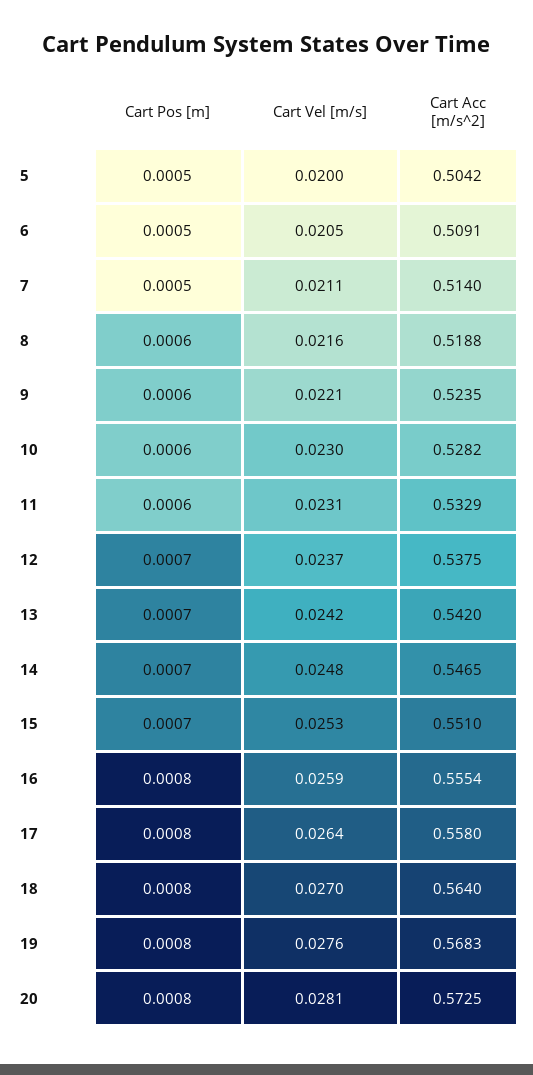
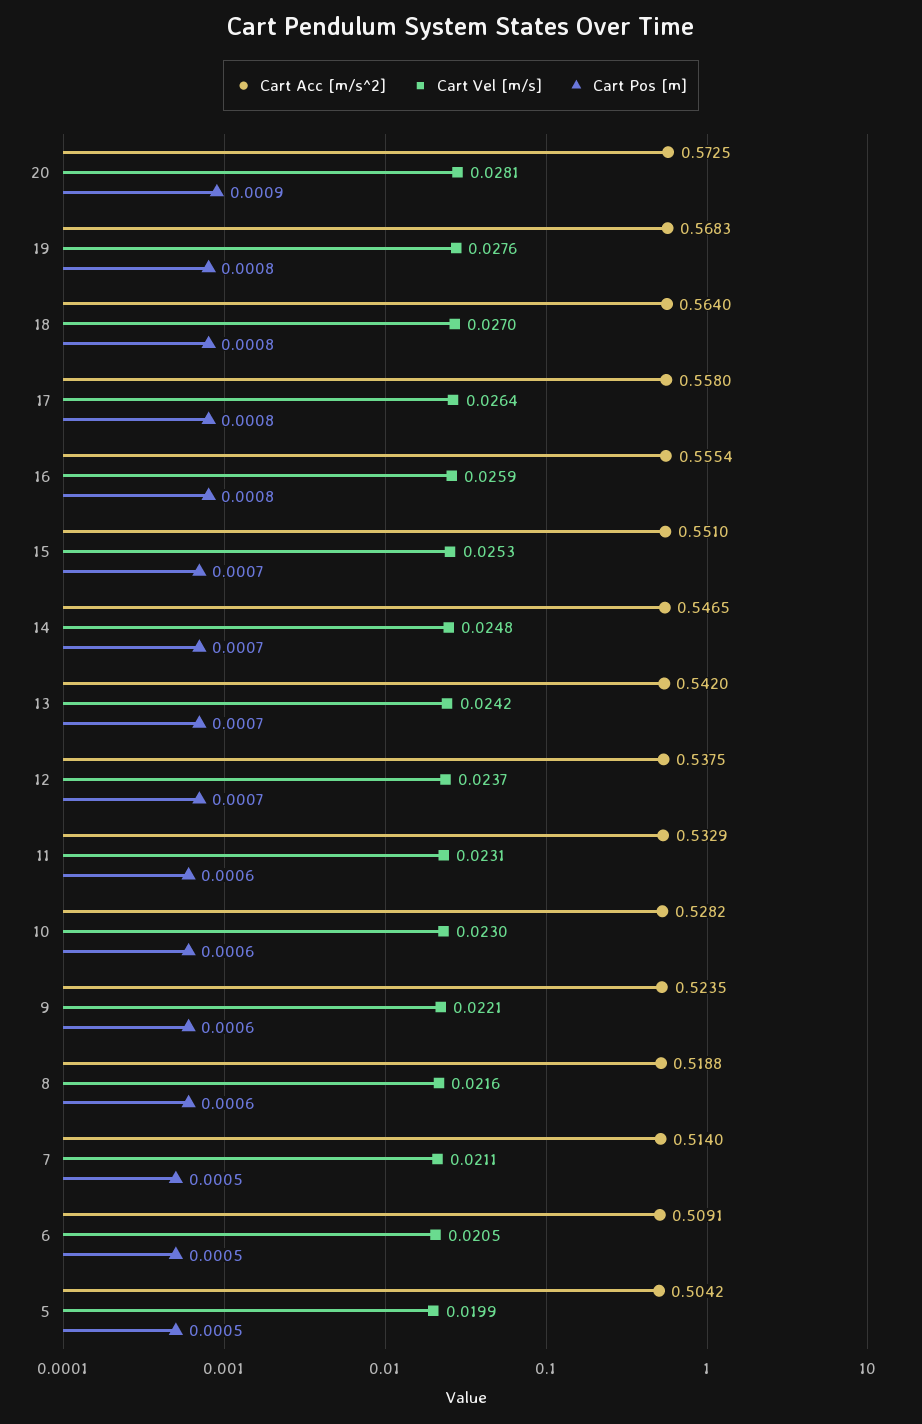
  {
    "Cart Pos [m]": {
      "5": 0.0005,
      "6": 0.0005,
      "7": 0.0005,
      "8": 0.0006,
      "9": 0.0006,
      "10": 0.0006,
      "11": 0.0006,
      "12": 0.0007,
      "13": 0.0007,
      "14": 0.0007,
      "15": 0.0007,
      "16": 0.0008,
      "17": 0.0008,
      "18": 0.0008,
      "19": 0.0008,
-     "20": 0.0008
+     "20": 0.0009
    },
    "Cart Vel [m/s]": {
-     "5": 0.02,
+     "5": 0.0199,
      "6": 0.0205,
      "7": 0.0211,
      "8": 0.0216,
      "9": 0.0221,
      "10": 0.023,
      "11": 0.0231,
      "12": 0.0237,
      "13": 0.0242,
      "14": 0.0248,
      "15": 0.0253,
      "16": 0.0259,
      "17": 0.0264,
      "18": 0.027,
      "19": 0.0276,
      "20": 0.0281
    },
    "Cart Acc [m/s^2]": {
      "5": 0.5042,
      "6": 0.5091,
      "7": 0.514,
      "8": 0.5188,
      "9": 0.5235,
      "10": 0.5282,
      "11": 0.5329,
      "12": 0.5375,
      "13": 0.542,
      "14": 0.5465,
      "15": 0.551,
      "16": 0.5554,
      "17": 0.558,
      "18": 0.564,
      "19": 0.5683,
      "20": 0.5725
    }
  }

